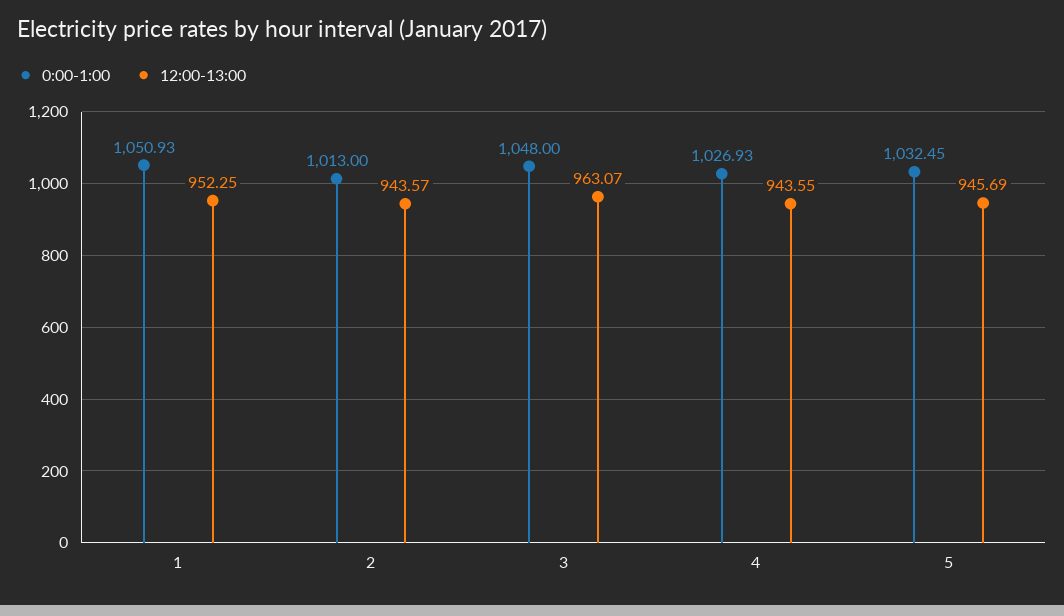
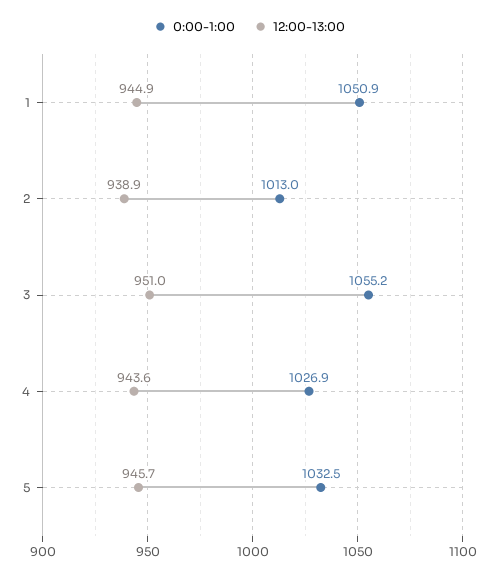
  {
    "0:00-1:00": {
      "1": 1050.93,
      "2": 1013,
-     "3": 1048,
+     "3": 1055.2,
      "4": 1026.93,
      "5": 1032.45
    },
    "12:00-13:00": {
-     "1": 952.25,
+     "1": 944.9,
-     "2": 943.57,
+     "2": 938.9,
-     "3": 963.07,
+     "3": 951,
      "4": 943.55,
      "5": 945.69
    }
  }

